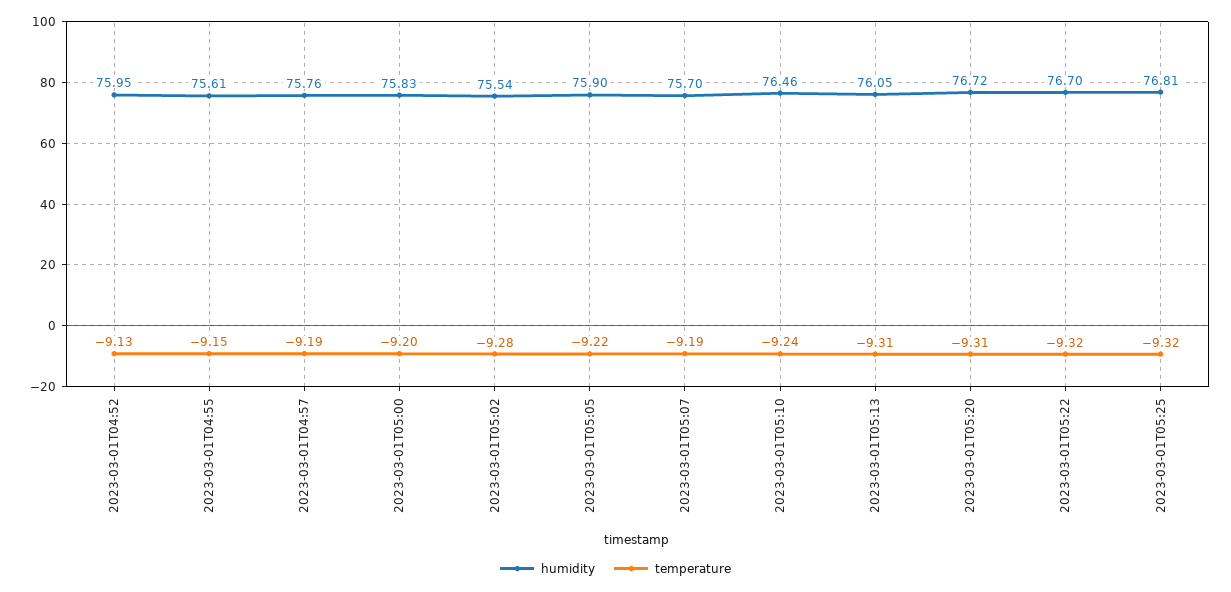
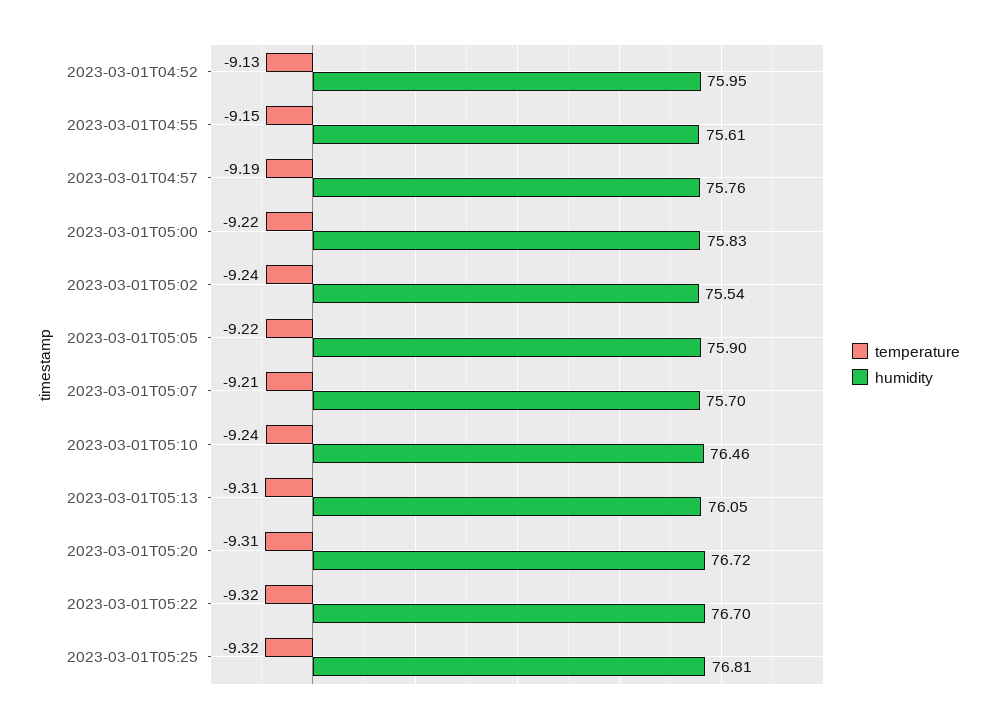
  {
    "humidity": {
      "2023-03-01T04:52": 75.95,
      "2023-03-01T04:55": 75.61,
      "2023-03-01T04:57": 75.76,
      "2023-03-01T05:00": 75.83,
      "2023-03-01T05:02": 75.54,
      "2023-03-01T05:05": 75.9,
      "2023-03-01T05:07": 75.7,
      "2023-03-01T05:10": 76.46,
      "2023-03-01T05:13": 76.05,
      "2023-03-01T05:20": 76.72,
      "2023-03-01T05:22": 76.7,
      "2023-03-01T05:25": 76.81
    },
    "temperature": {
      "2023-03-01T04:52": -9.13,
      "2023-03-01T04:55": -9.15,
      "2023-03-01T04:57": -9.19,
-     "2023-03-01T05:00": -9.2,
+     "2023-03-01T05:00": -9.22,
-     "2023-03-01T05:02": -9.28,
+     "2023-03-01T05:02": -9.24,
      "2023-03-01T05:05": -9.22,
-     "2023-03-01T05:07": -9.19,
+     "2023-03-01T05:07": -9.21,
      "2023-03-01T05:10": -9.24,
      "2023-03-01T05:13": -9.31,
      "2023-03-01T05:20": -9.31,
      "2023-03-01T05:22": -9.32,
      "2023-03-01T05:25": -9.32
    }
  }

